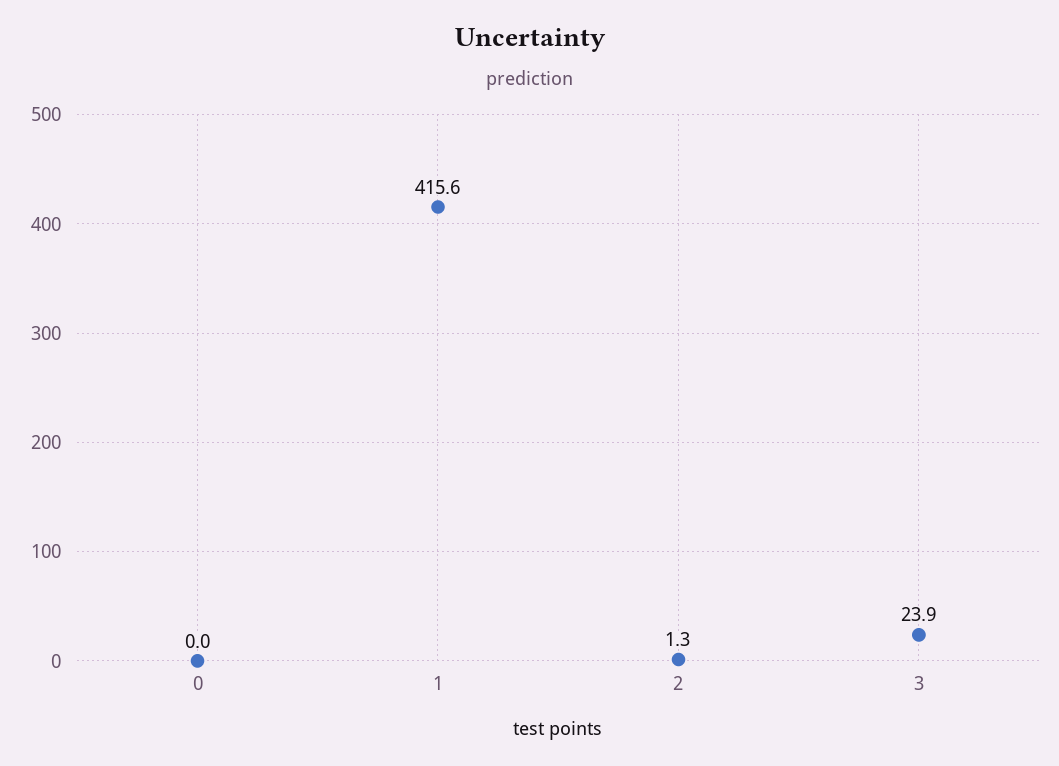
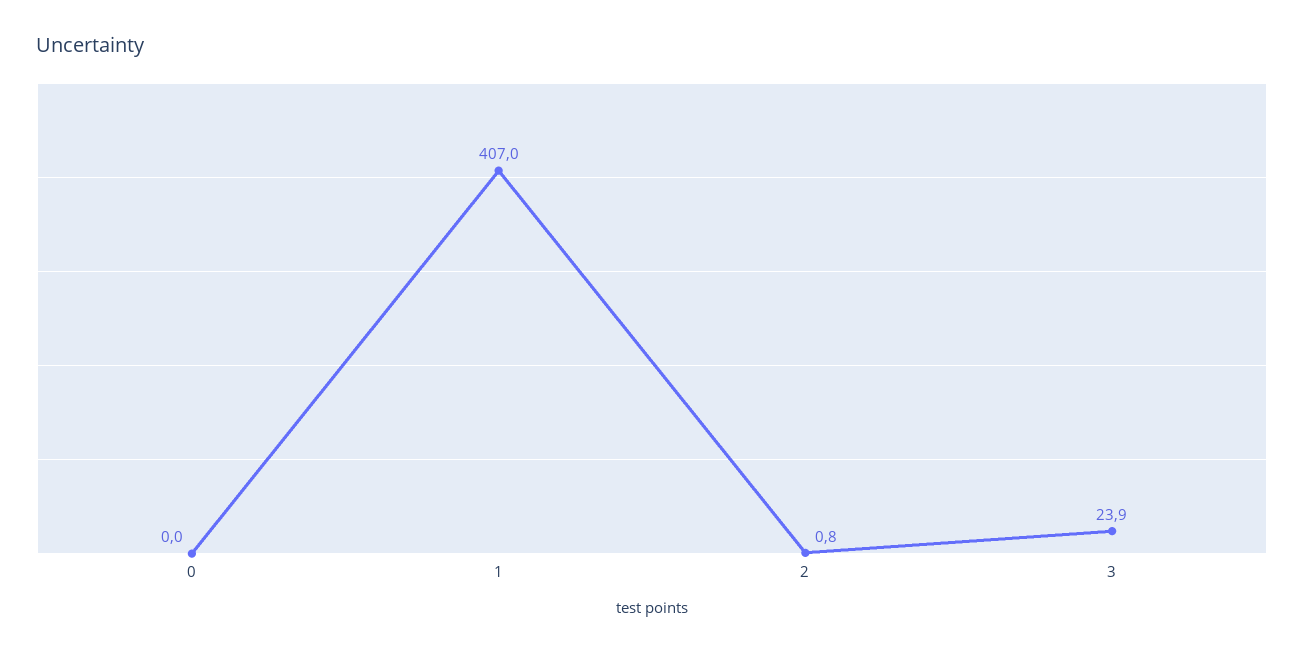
  {
    "0": 0,
-   "1": 415.6,
+   "1": 407,
-   "2": 1.3,
+   "2": 0.8,
    "3": 23.9
  }

